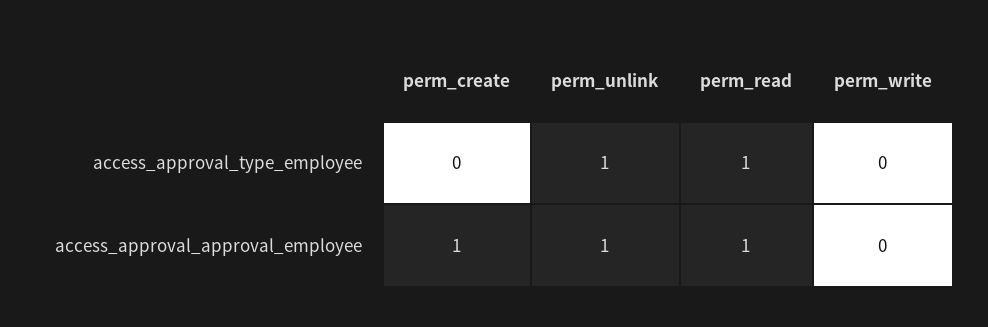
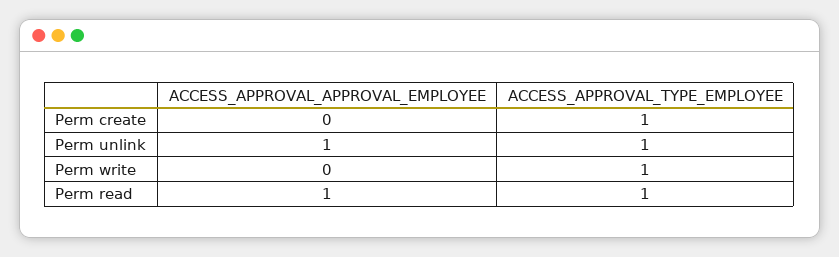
  {
    "perm_create": {
-     "access_approval_type_employee": 0,
+     "access_approval_type_employee": 1,
-     "access_approval_approval_employee": 1
+     "access_approval_approval_employee": 0
    },
    "perm_unlink": {
      "access_approval_type_employee": 1,
      "access_approval_approval_employee": 1
    },
    "perm_read": {
      "access_approval_type_employee": 1,
      "access_approval_approval_employee": 1
    },
    "perm_write": {
-     "access_approval_type_employee": 0,
+     "access_approval_type_employee": 1,
      "access_approval_approval_employee": 0
    }
  }

